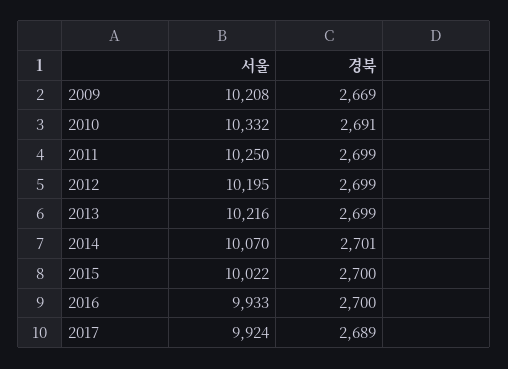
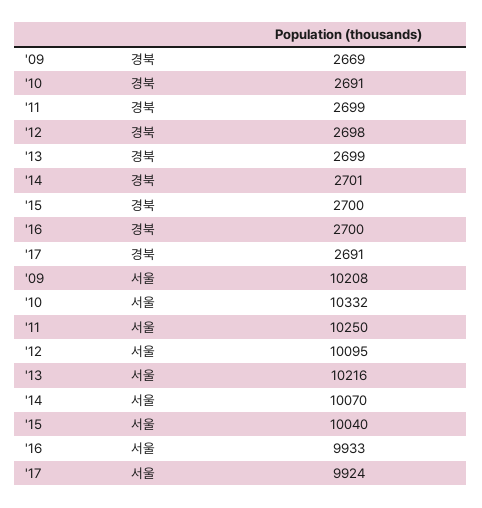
  {
    "서울": {
      "2009": 10208,
      "2010": 10332,
      "2011": 10250,
-     "2012": 10195,
+     "2012": 10095,
      "2013": 10216,
      "2014": 10070,
-     "2015": 10022,
+     "2015": 10040,
      "2016": 9933,
      "2017": 9924
    },
    "경북": {
      "2009": 2669,
      "2010": 2691,
      "2011": 2699,
-     "2012": 2699,
+     "2012": 2698,
      "2013": 2699,
      "2014": 2701,
      "2015": 2700,
      "2016": 2700,
-     "2017": 2689
+     "2017": 2691
    }
  }

